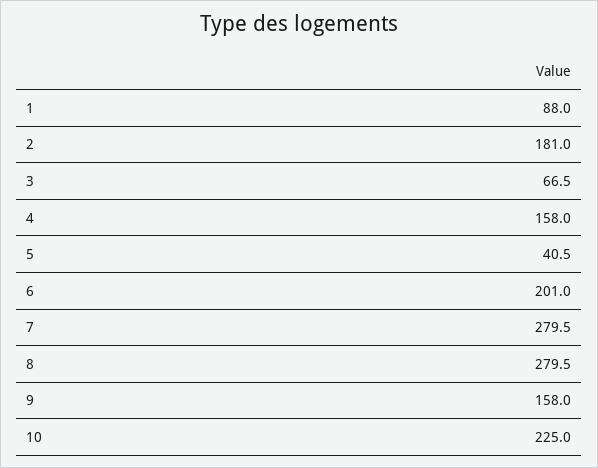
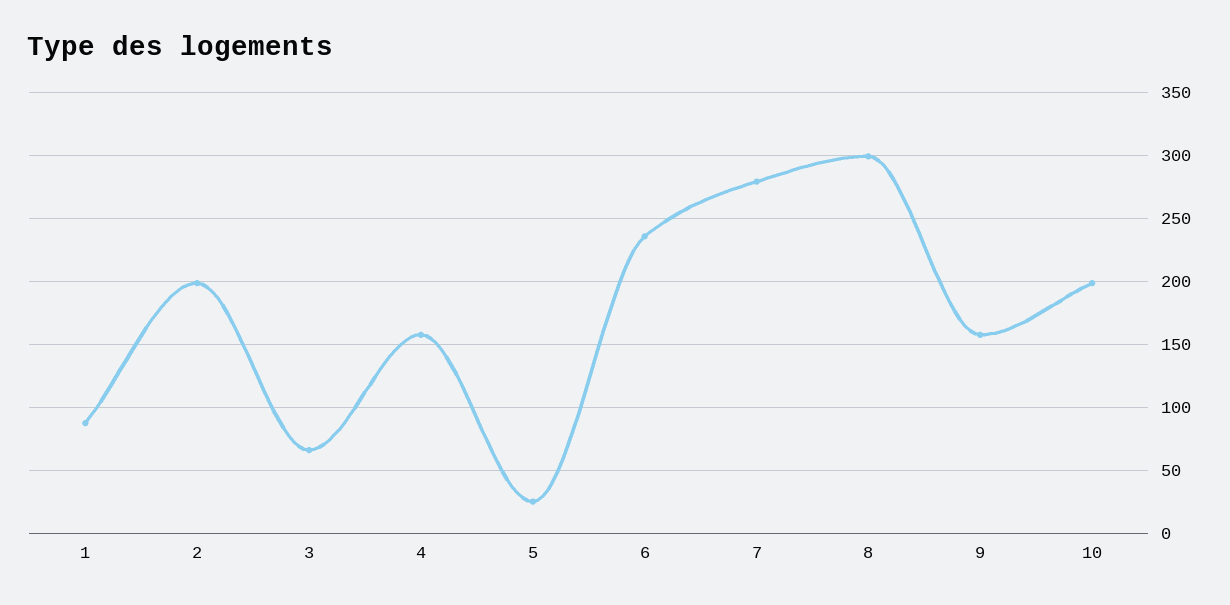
  {
    "1": 88,
-   "2": 181,
+   "2": 200,
    "3": 66.5,
    "4": 158,
-   "5": 40.5,
+   "5": 25,
-   "6": 201,
+   "6": 235,
    "7": 279.5,
-   "8": 279.5,
+   "8": 300,
    "9": 158,
-   "10": 225
+   "10": 200
  }

